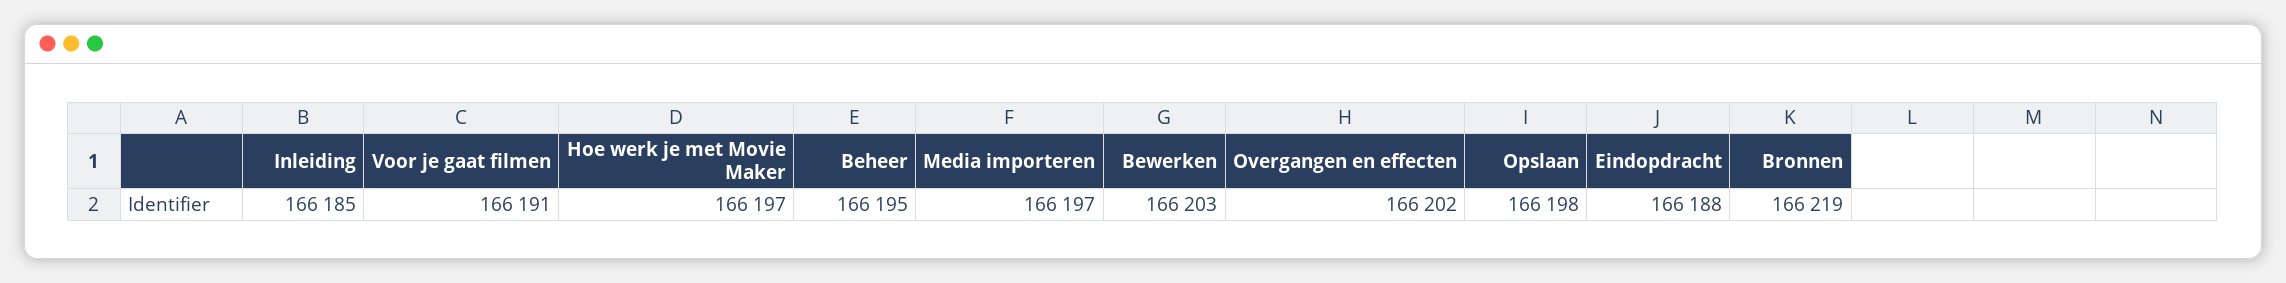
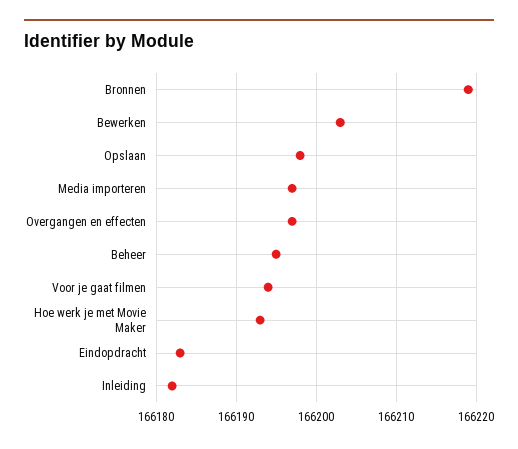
  {
-   "Inleiding": 166185,
+   "Inleiding": 166182,
-   "Voor je gaat filmen": 166191,
+   "Voor je gaat filmen": 166194,
-   "Hoe werk je met Movie Maker": 166197,
+   "Hoe werk je met Movie Maker": 166193,
    "Beheer": 166195,
    "Media importeren": 166197,
    "Bewerken": 166203,
-   "Overgangen en effecten": 166202,
+   "Overgangen en effecten": 166197,
    "Opslaan": 166198,
-   "Eindopdracht": 166188,
+   "Eindopdracht": 166183,
    "Bronnen": 166219
  }

